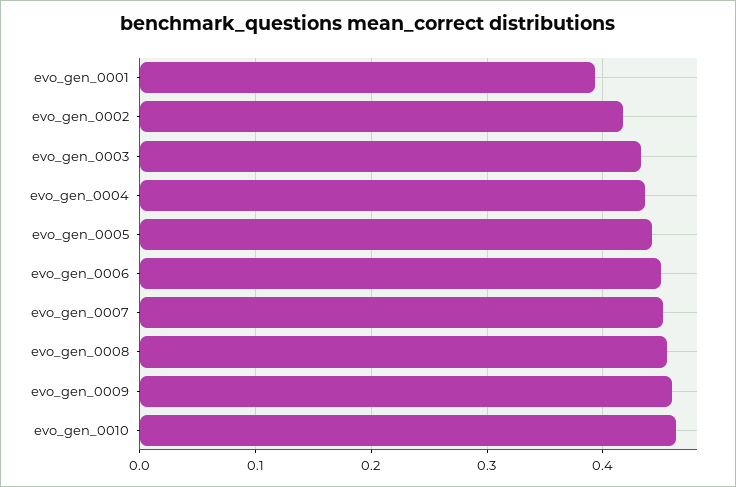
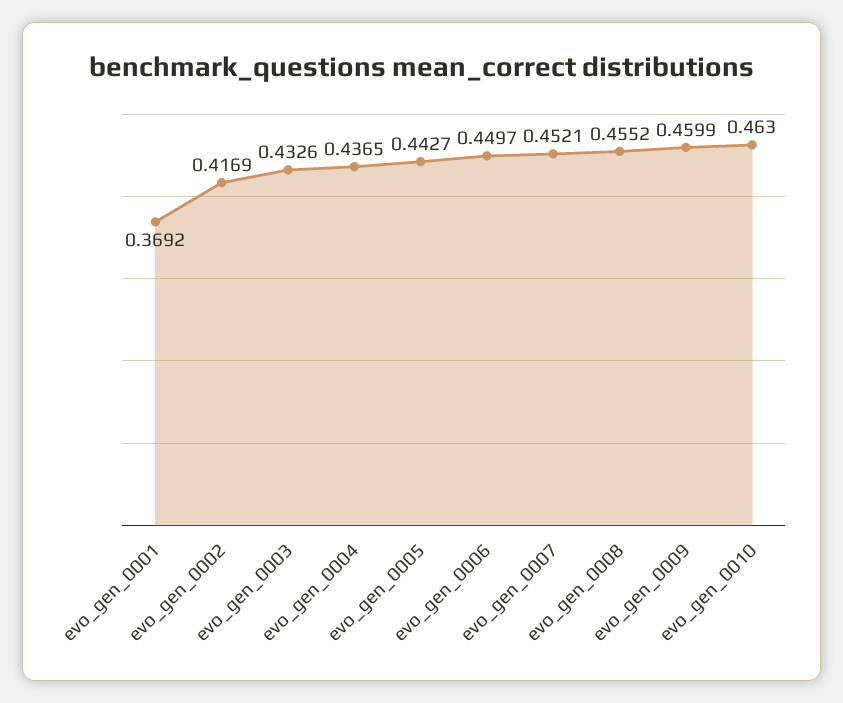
  {
-   "evo_gen_0001": 0.39,
+   "evo_gen_0001": 0.3692,
    "evo_gen_0002": 0.4169,
    "evo_gen_0003": 0.4326,
    "evo_gen_0004": 0.4365,
    "evo_gen_0005": 0.4427,
    "evo_gen_0006": 0.4497,
    "evo_gen_0007": 0.4521,
    "evo_gen_0008": 0.4552,
    "evo_gen_0009": 0.4599,
    "evo_gen_0010": 0.463
  }

